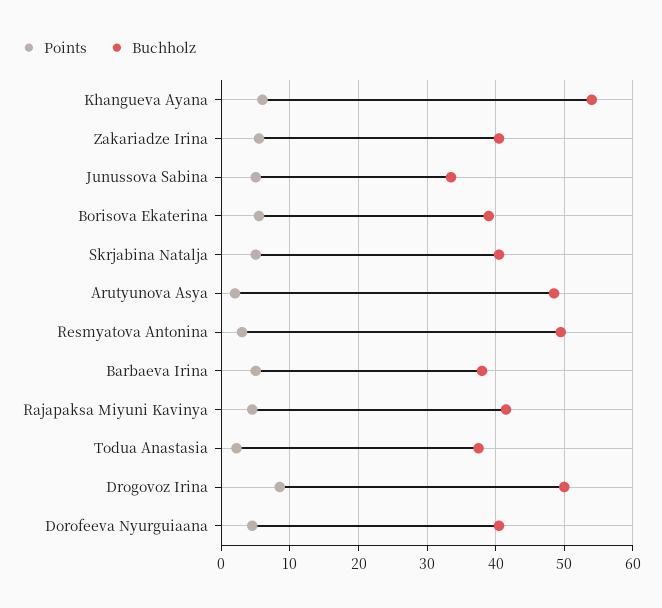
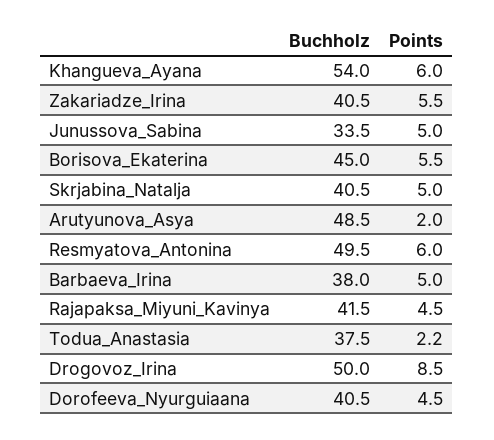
  {
    "Points": {
      "Khangueva Ayana": 6,
      "Zakariadze Irina": 5.5,
      "Junussova Sabina": 5,
      "Borisova Ekaterina": 5.5,
      "Skrjabina Natalja": 5,
      "Arutyunova Asya": 2,
-     "Resmyatova Antonina": 3,
+     "Resmyatova Antonina": 6,
      "Barbaeva Irina": 5,
      "Rajapaksa Miyuni Kavinya": 4.5,
      "Todua Anastasia": 2.2,
      "Drogovoz Irina": 8.5,
      "Dorofeeva Nyurguiaana": 4.5
    },
    "Buchholz": {
      "Khangueva Ayana": 54,
      "Zakariadze Irina": 40.5,
      "Junussova Sabina": 33.5,
-     "Borisova Ekaterina": 39,
+     "Borisova Ekaterina": 45,
      "Skrjabina Natalja": 40.5,
      "Arutyunova Asya": 48.5,
      "Resmyatova Antonina": 49.5,
      "Barbaeva Irina": 38,
      "Rajapaksa Miyuni Kavinya": 41.5,
      "Todua Anastasia": 37.5,
      "Drogovoz Irina": 50,
      "Dorofeeva Nyurguiaana": 40.5
    }
  }

